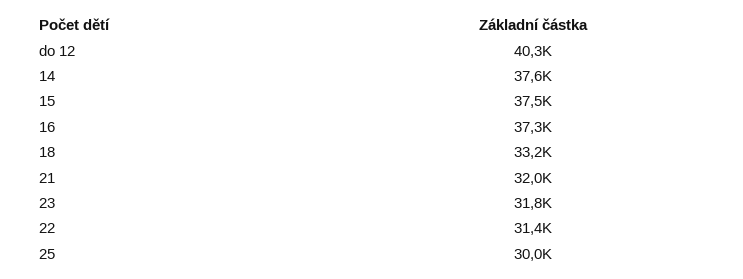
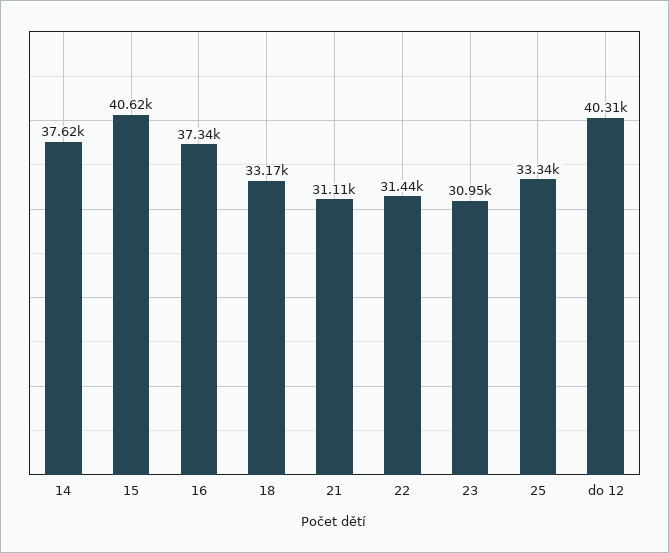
  {
    "do 12": 40310,
    "14": 37620,
-   "15": 37500,
+   "15": 40620,
    "16": 37340,
    "18": 33170,
-   "21": 32000,
+   "21": 31110,
-   "23": 31800,
+   "23": 30950,
    "22": 31440,
-   "25": 30000
+   "25": 33340
  }

